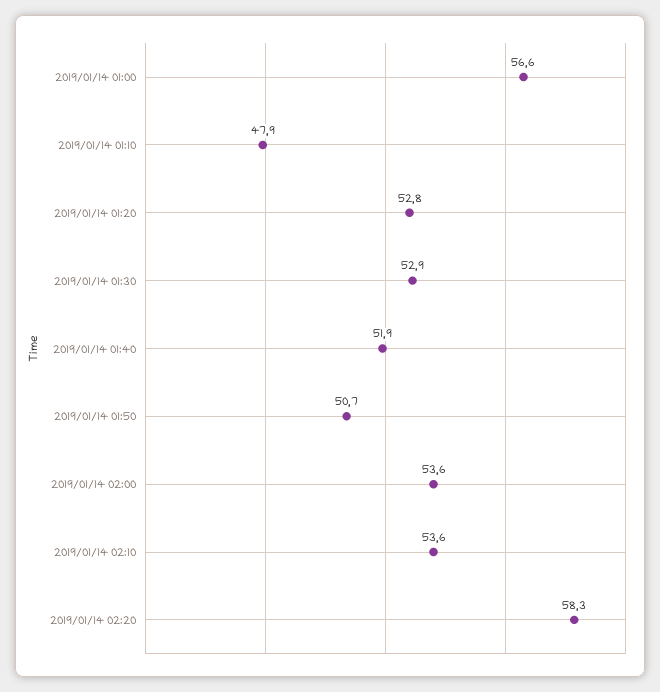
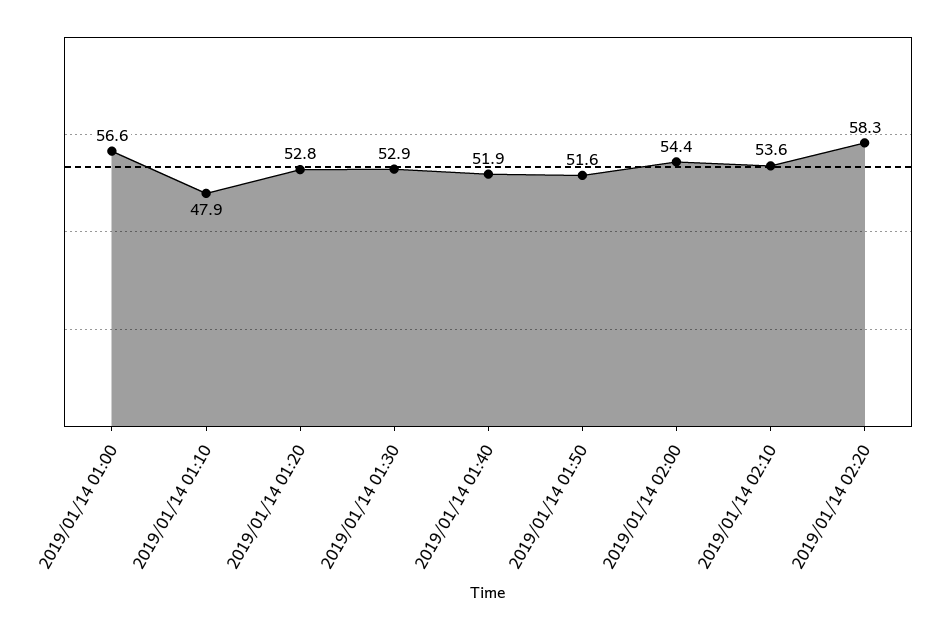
  {
    "2019/01/14 01:00": 56.6,
    "2019/01/14 01:10": 47.9,
    "2019/01/14 01:20": 52.8,
    "2019/01/14 01:30": 52.9,
    "2019/01/14 01:40": 51.9,
-   "2019/01/14 01:50": 50.7,
+   "2019/01/14 01:50": 51.6,
-   "2019/01/14 02:00": 53.6,
+   "2019/01/14 02:00": 54.4,
    "2019/01/14 02:10": 53.6,
    "2019/01/14 02:20": 58.3
  }

